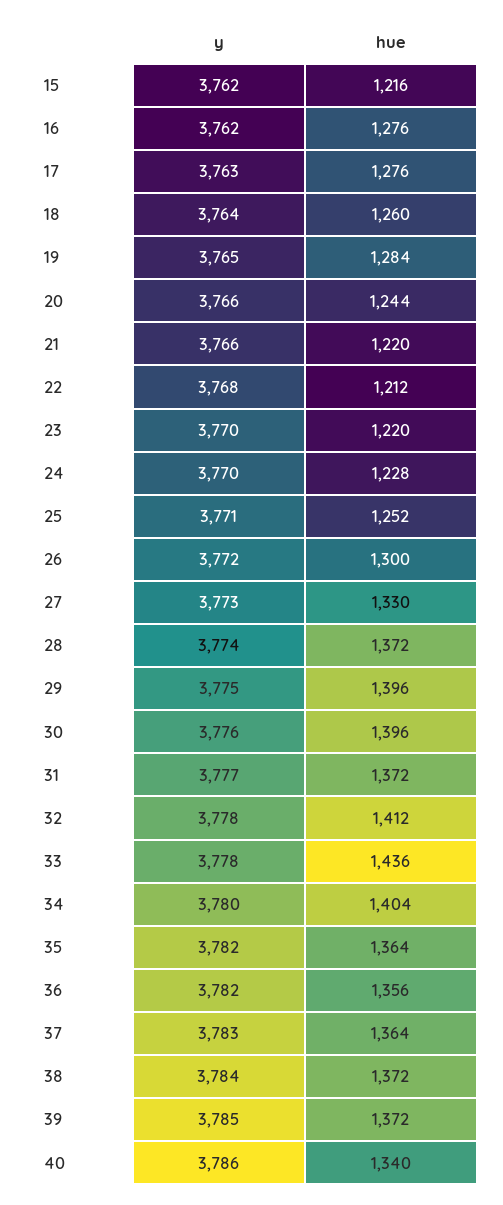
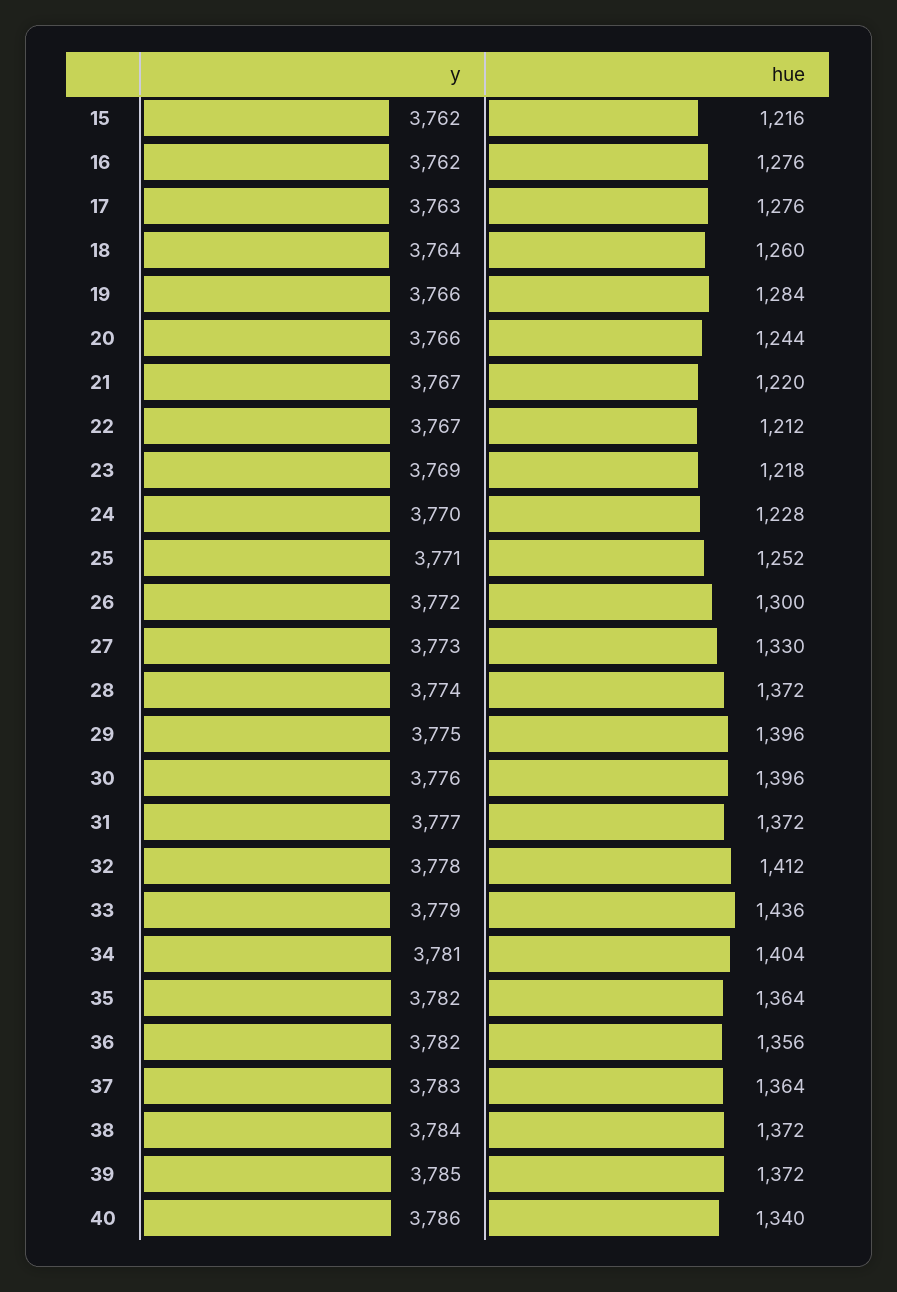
  {
    "y": {
      "15": 3762,
      "16": 3762,
      "17": 3763,
      "18": 3764,
-     "19": 3765,
+     "19": 3766,
      "20": 3766,
-     "21": 3766,
+     "21": 3767,
-     "22": 3768,
+     "22": 3767,
-     "23": 3770,
+     "23": 3769,
      "24": 3770,
      "25": 3771,
      "26": 3772,
      "27": 3773,
      "28": 3774,
      "29": 3775,
      "30": 3776,
      "31": 3777,
      "32": 3778,
-     "33": 3778,
+     "33": 3779,
-     "34": 3780,
+     "34": 3781,
      "35": 3782,
      "36": 3782,
      "37": 3783,
      "38": 3784,
      "39": 3785,
      "40": 3786
    },
    "hue": {
      "15": 1216,
      "16": 1276,
      "17": 1276,
      "18": 1260,
      "19": 1284,
      "20": 1244,
      "21": 1220,
      "22": 1212,
-     "23": 1220,
+     "23": 1218,
      "24": 1228,
      "25": 1252,
      "26": 1300,
      "27": 1330,
      "28": 1372,
      "29": 1396,
      "30": 1396,
      "31": 1372,
      "32": 1412,
      "33": 1436,
      "34": 1404,
      "35": 1364,
      "36": 1356,
      "37": 1364,
      "38": 1372,
      "39": 1372,
      "40": 1340
    }
  }

